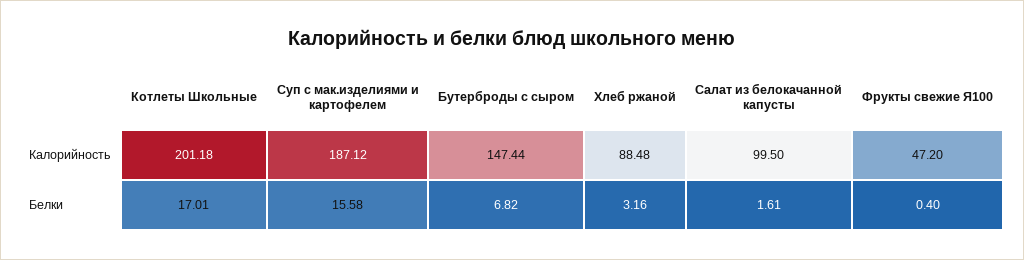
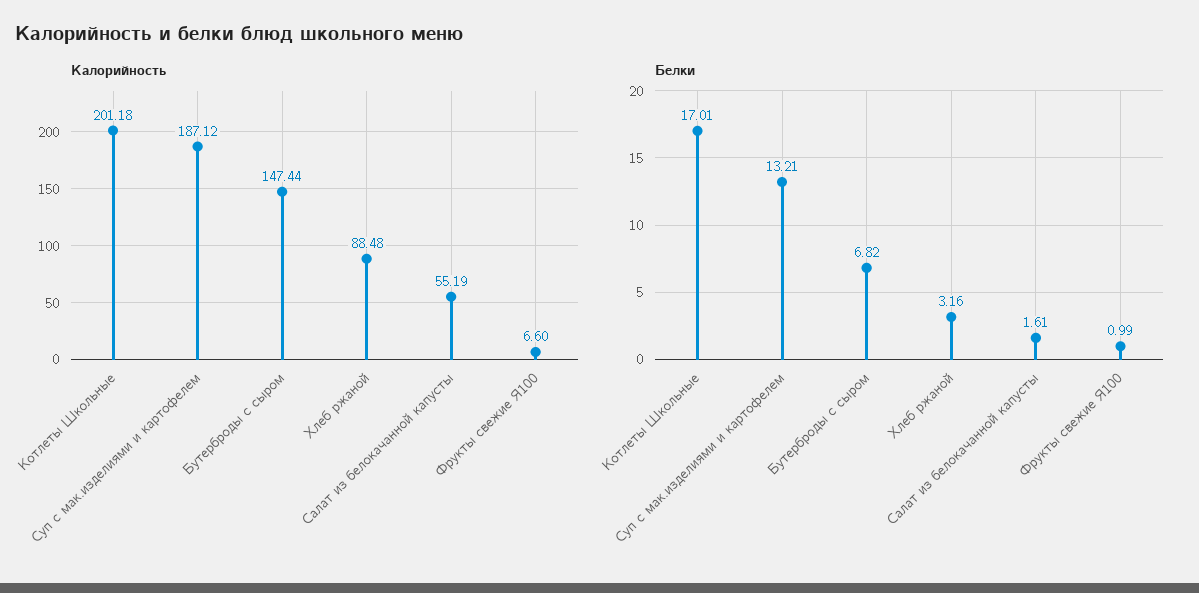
  {
    "Калорийность": {
      "Котлеты Школьные": 201.18,
      "Суп с мак.изделиями и картофелем": 187.12,
      "Бутерброды с сыром": 147.44,
      "Хлеб ржаной": 88.48,
-     "Салат из белокачанной капусты": 99.5,
+     "Салат из белокачанной капусты": 55.19,
-     "Фрукты свежие Я100": 47.2
+     "Фрукты свежие Я100": 6.6
    },
    "Белки": {
      "Котлеты Школьные": 17.01,
-     "Суп с мак.изделиями и картофелем": 15.58,
+     "Суп с мак.изделиями и картофелем": 13.21,
      "Бутерброды с сыром": 6.82,
      "Хлеб ржаной": 3.16,
      "Салат из белокачанной капусты": 1.61,
-     "Фрукты свежие Я100": 0.4
+     "Фрукты свежие Я100": 0.99
    }
  }

